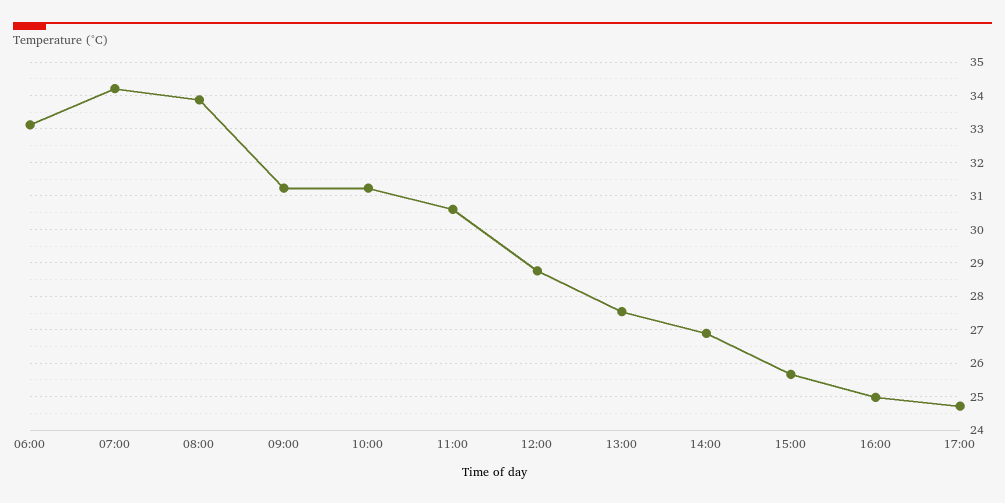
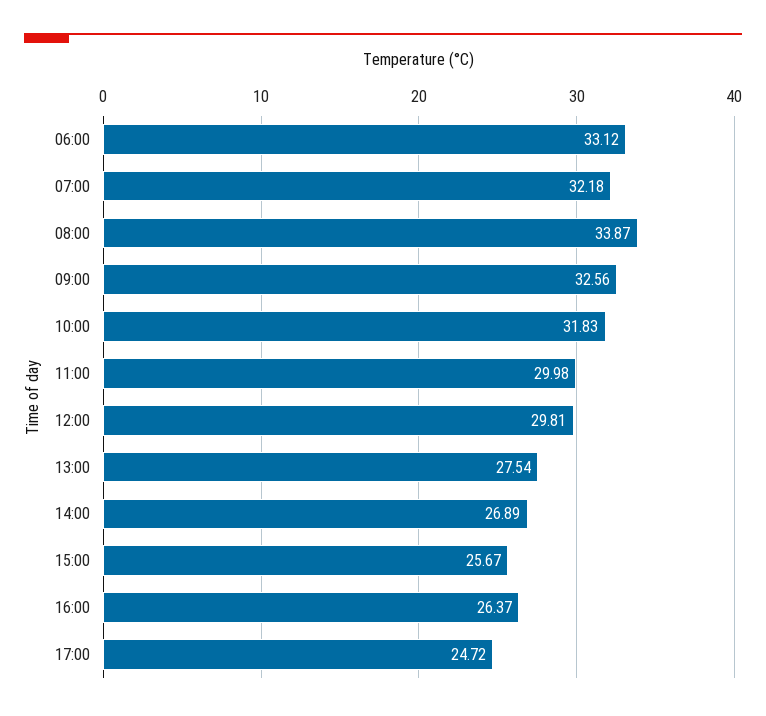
  {
    "06:00": 33.12,
-   "07:00": 34.2,
+   "07:00": 32.18,
    "08:00": 33.87,
-   "09:00": 31.2,
+   "09:00": 32.56,
-   "10:00": 31.2,
+   "10:00": 31.83,
-   "11:00": 30.6,
+   "11:00": 29.98,
-   "12:00": 28.8,
+   "12:00": 29.81,
    "13:00": 27.54,
    "14:00": 26.89,
    "15:00": 25.67,
-   "16:00": 25,
+   "16:00": 26.37,
    "17:00": 24.72
  }

